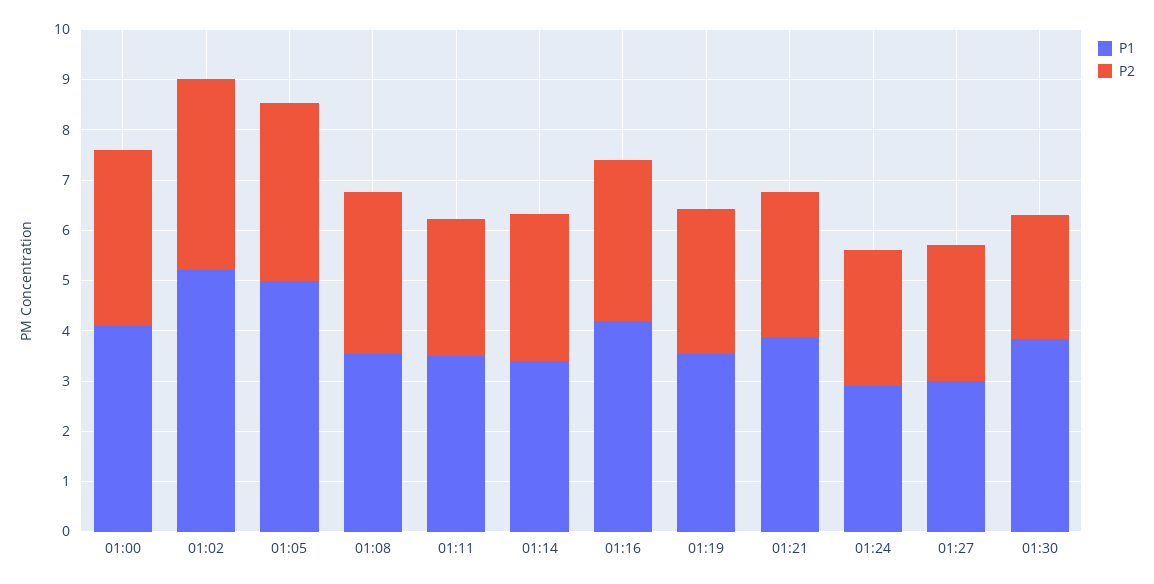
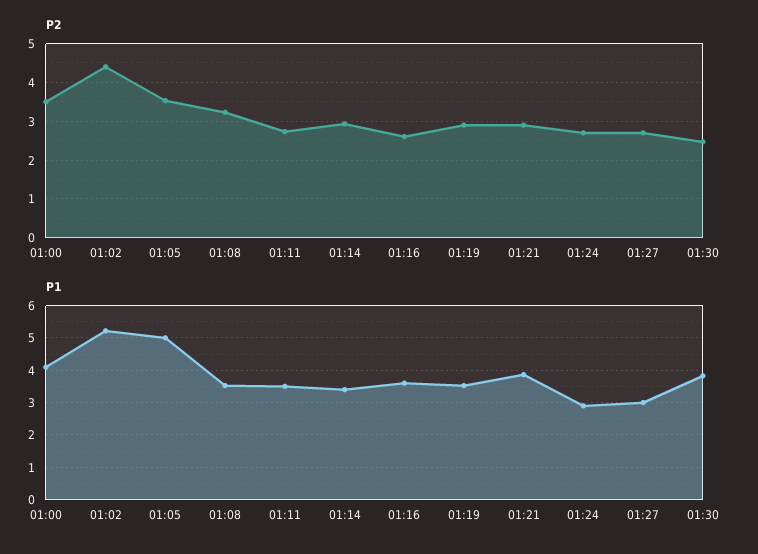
  {
    "P1": {
      "01:00": 4.2,
      "01:02": 5.2,
      "01:05": 5,
      "01:08": 3.6,
      "01:11": 3.6,
      "01:14": 3.4,
-     "01:16": 4.2,
+     "01:16": 3.6,
      "01:19": 3.6,
      "01:21": 3.8,
      "01:24": 3,
      "01:27": 3,
      "01:30": 3.8
    },
    "P2": {
      "01:00": 3.6,
-     "01:02": 3.8,
+     "01:02": 4.4,
      "01:05": 3.6,
      "01:08": 3.2,
      "01:11": 2.8,
      "01:14": 3,
-     "01:16": 3.2,
+     "01:16": 2.6,
      "01:19": 3,
      "01:21": 3,
      "01:24": 2.8,
      "01:27": 2.8,
      "01:30": 2.4
    }
  }

